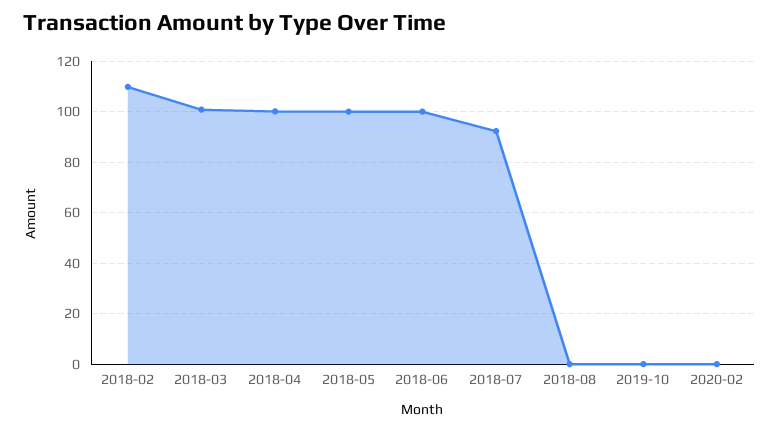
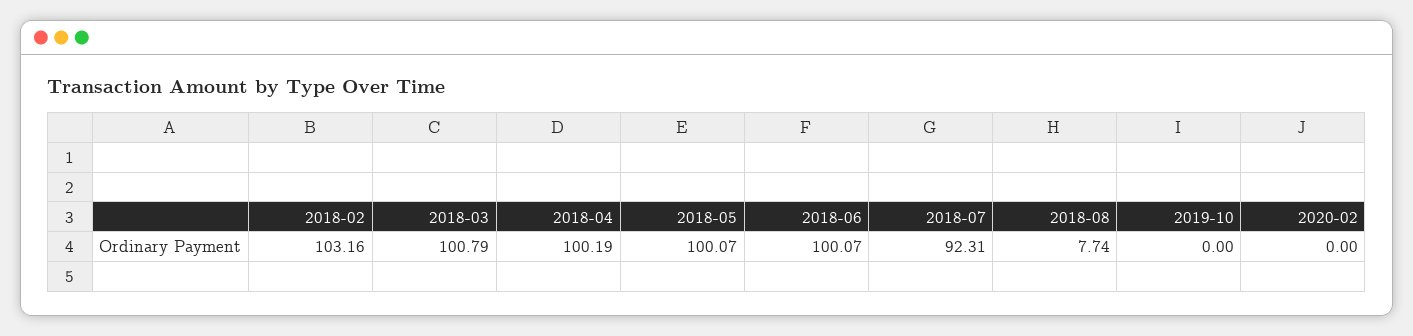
  {
-   "2018-02": 110,
+   "2018-02": 103.16,
    "2018-03": 100.79,
    "2018-04": 100.19,
    "2018-05": 100.07,
    "2018-06": 100.07,
    "2018-07": 92.31,
-   "2018-08": 0,
+   "2018-08": 7.74,
    "2019-10": 0,
    "2020-02": 0
  }

